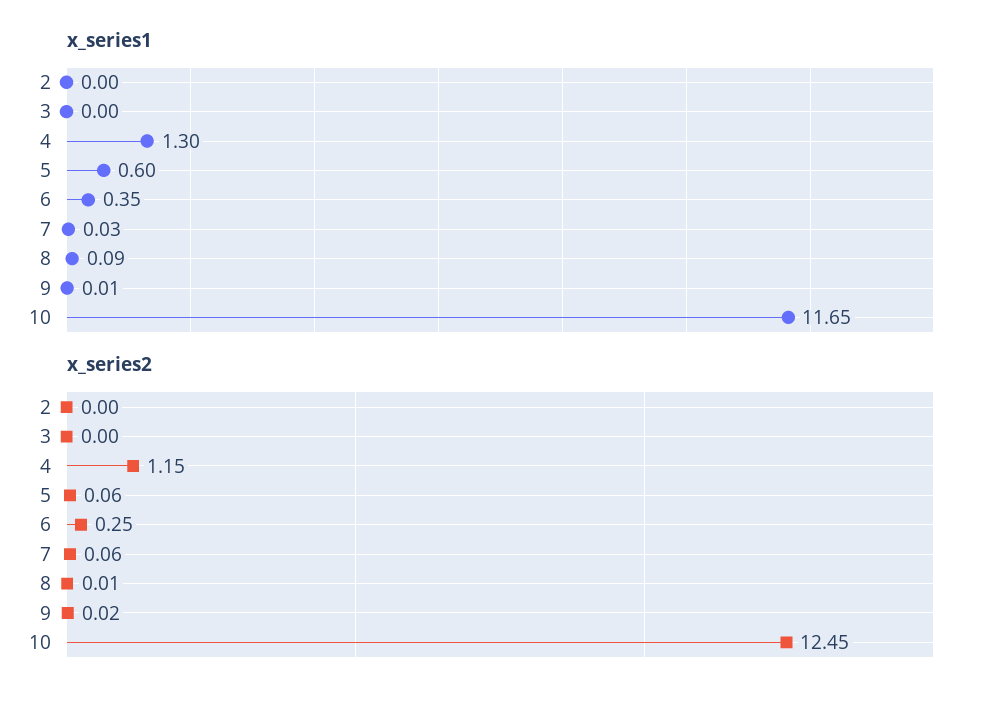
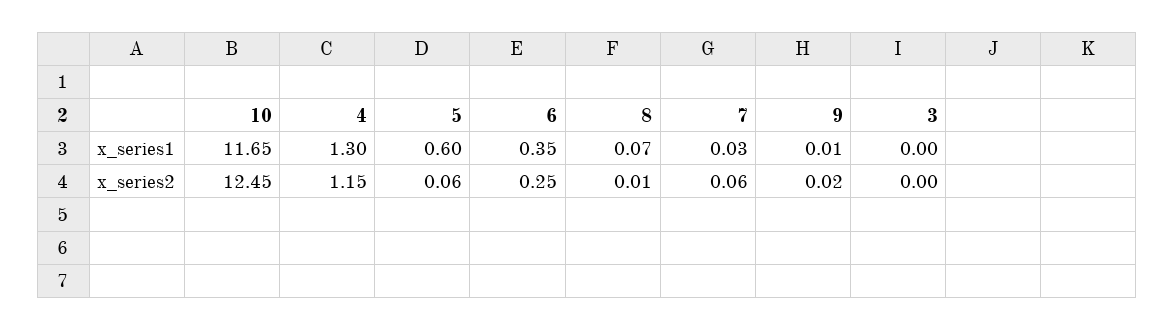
  {
    "x_series1": {
-     "2": 0,
      "3": 0,
      "4": 1.3,
      "5": 0.6,
      "6": 0.35,
      "7": 0.03,
-     "8": 0.09,
+     "8": 0.07,
      "9": 0.01,
      "10": 11.65
    },
    "x_series2": {
-     "2": 0,
      "3": 0,
      "4": 1.15,
      "5": 0.06,
      "6": 0.25,
      "7": 0.06,
      "8": 0.01,
      "9": 0.02,
      "10": 12.45
    }
  }

